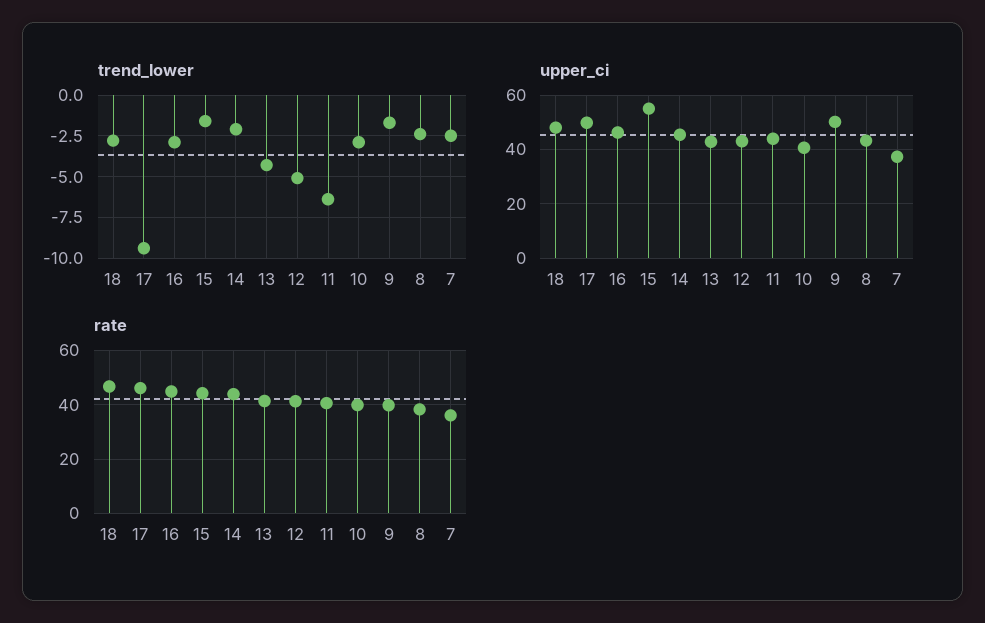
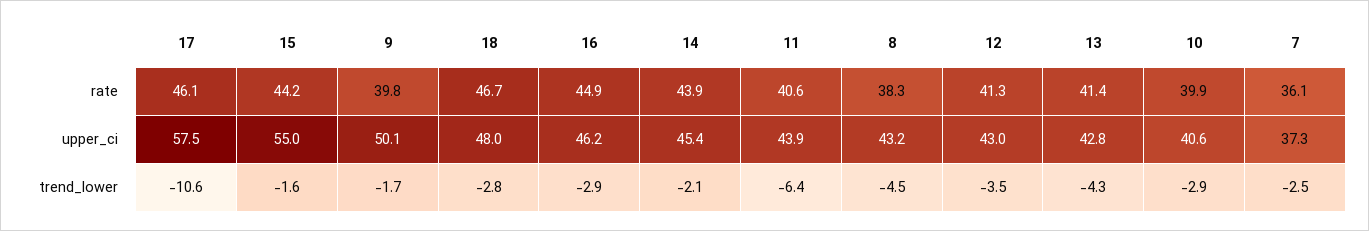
  {
    "trend_lower": {
      "18": -2.8,
-     "17": -9.5,
+     "17": -10.6,
      "16": -2.9,
      "15": -1.6,
      "14": -2.1,
      "13": -4.3,
-     "12": -5,
+     "12": -3.5,
      "11": -6.4,
      "10": -2.9,
      "9": -1.7,
-     "8": -2.5,
+     "8": -4.5,
      "7": -2.5
    },
    "upper_ci": {
      "18": 48,
-     "17": 50,
+     "17": 57.5,
      "16": 46.2,
      "15": 55,
      "14": 45.4,
      "13": 42.8,
      "12": 43,
      "11": 43.9,
      "10": 40.6,
      "9": 50.1,
      "8": 43.2,
      "7": 37.3
    },
    "rate": {
      "18": 46.7,
      "17": 46.1,
      "16": 44.9,
      "15": 44.2,
      "14": 43.9,
      "13": 41.4,
      "12": 41.3,
      "11": 40.6,
      "10": 39.9,
      "9": 39.8,
      "8": 38.3,
      "7": 36.1
    }
  }

